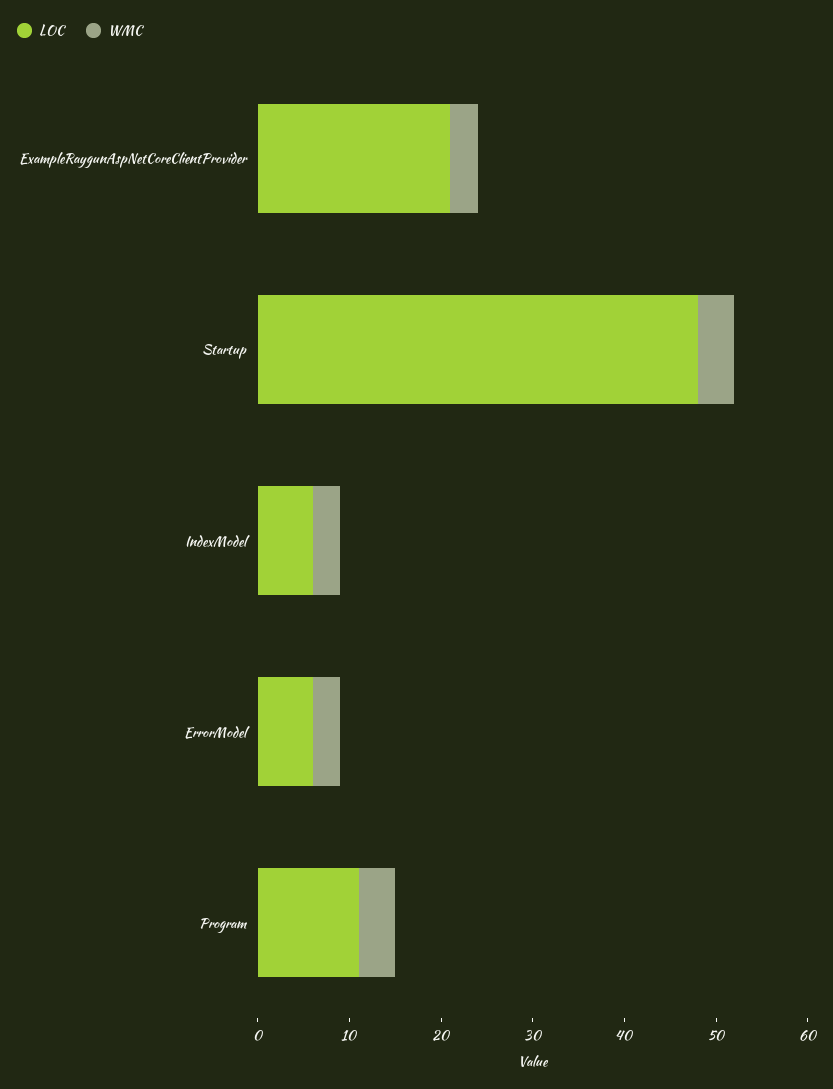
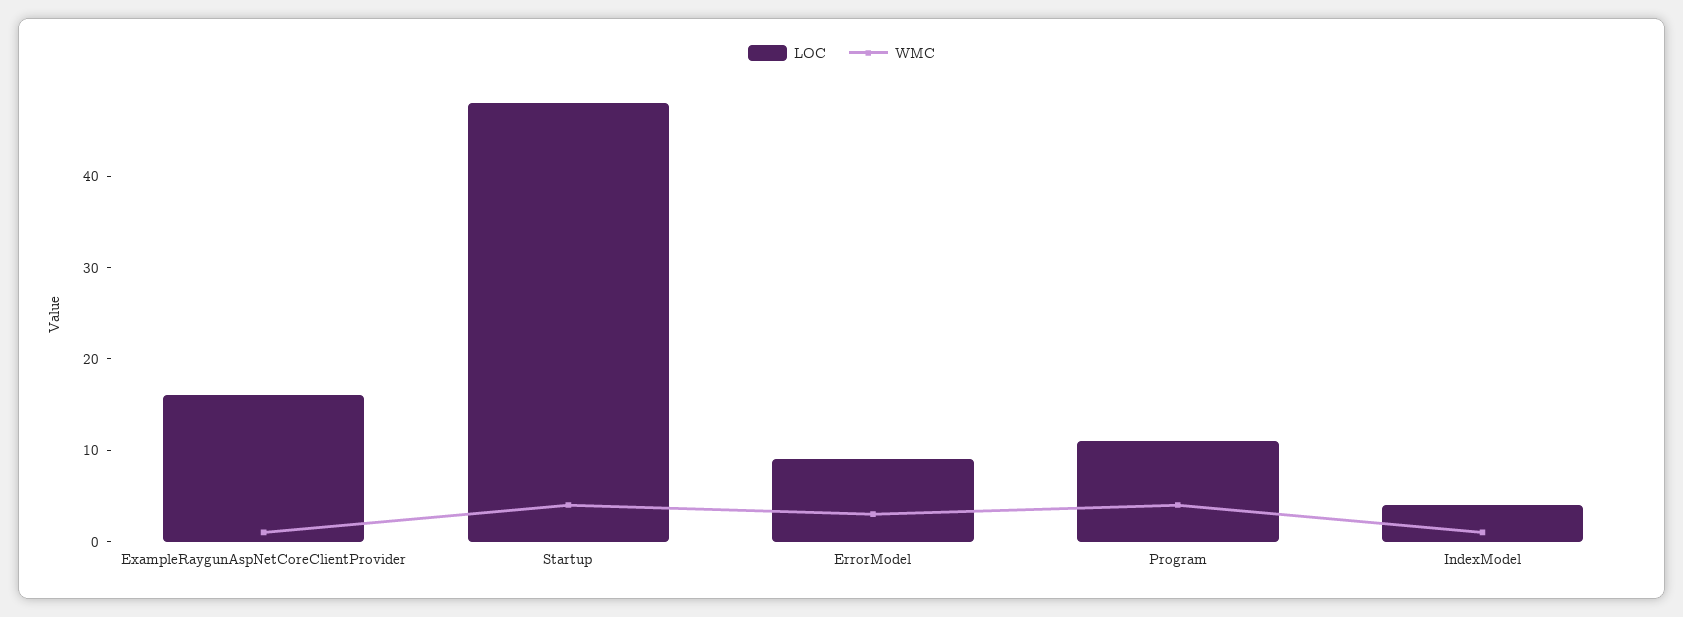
  {
    "LOC": {
-     "ExampleRaygunAspNetCoreClientProvider": 21,
+     "ExampleRaygunAspNetCoreClientProvider": 16,
      "Startup": 48,
-     "IndexModel": 6,
+     "IndexModel": 4,
-     "ErrorModel": 6,
+     "ErrorModel": 9,
      "Program": 11
    },
    "WMC": {
-     "ExampleRaygunAspNetCoreClientProvider": 3,
+     "ExampleRaygunAspNetCoreClientProvider": 1,
      "Startup": 4,
-     "IndexModel": 3,
+     "IndexModel": 1,
      "ErrorModel": 3,
      "Program": 4
    }
  }

